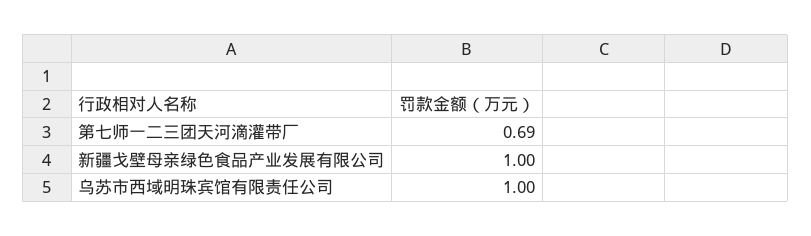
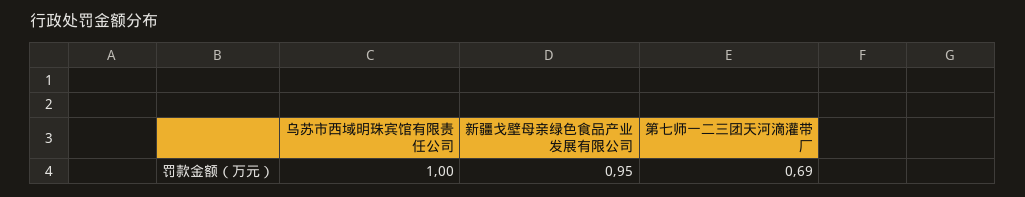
  {
    "第七师一二三团天河滴灌带厂": 0.69,
-   "新疆戈壁母亲绿色食品产业发展有限公司": 1,
+   "新疆戈壁母亲绿色食品产业发展有限公司": 0.95,
    "乌苏市西域明珠宾馆有限责任公司": 1
  }

